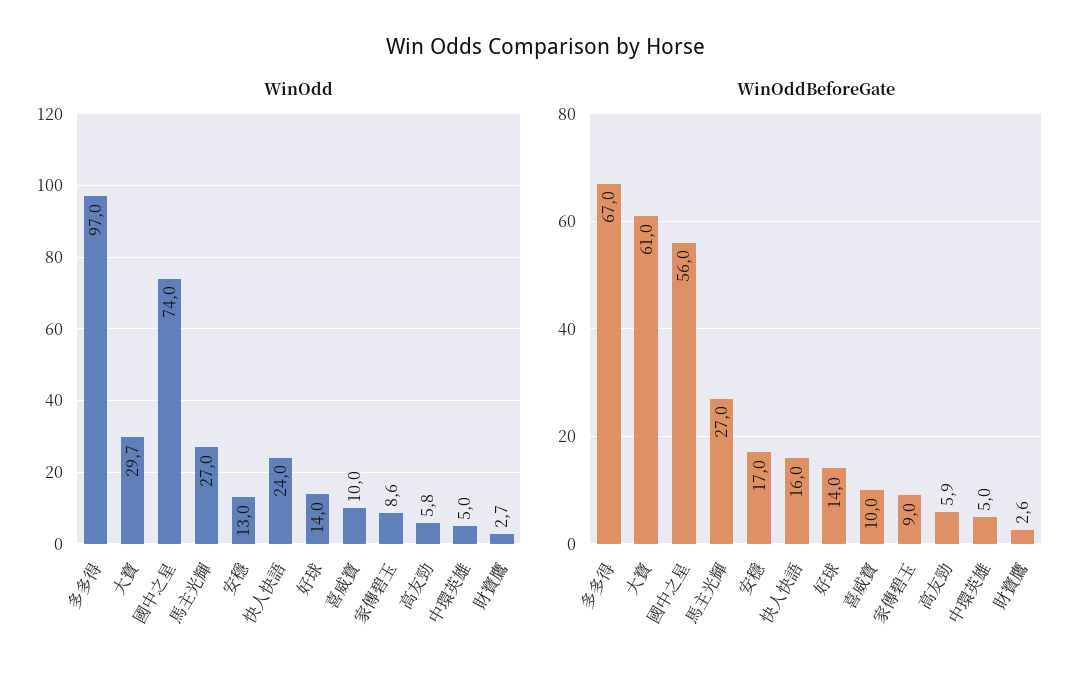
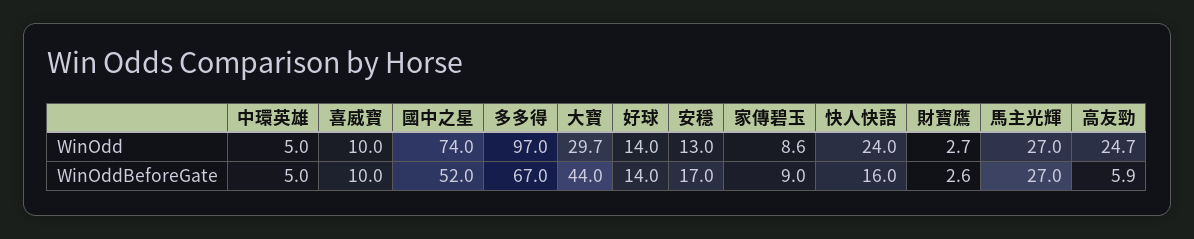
  {
    "WinOdd": {
      "多多得": 97,
      "大寶": 29.7,
      "國中之星": 74,
      "馬主光輝": 27,
      "安穩": 13,
      "快人快語": 24,
      "好球": 14,
      "喜威寶": 10,
      "家傳碧玉": 8.6,
-     "高友勁": 5.8,
+     "高友勁": 24.7,
      "中環英雄": 5,
      "財寶鷹": 2.7
    },
    "WinOddBeforeGate": {
      "多多得": 67,
-     "大寶": 61,
+     "大寶": 44,
-     "國中之星": 56,
+     "國中之星": 52,
      "馬主光輝": 27,
      "安穩": 17,
      "快人快語": 16,
      "好球": 14,
      "喜威寶": 10,
      "家傳碧玉": 9,
      "高友勁": 5.9,
      "中環英雄": 5,
      "財寶鷹": 2.6
    }
  }

